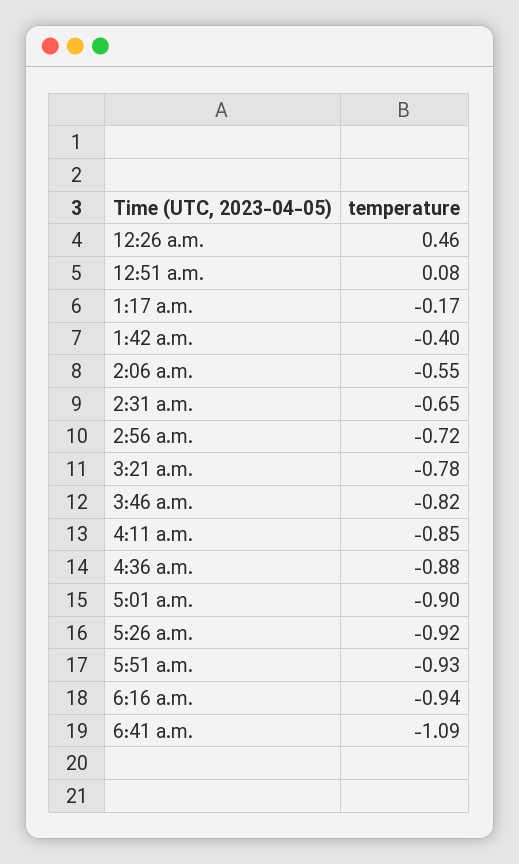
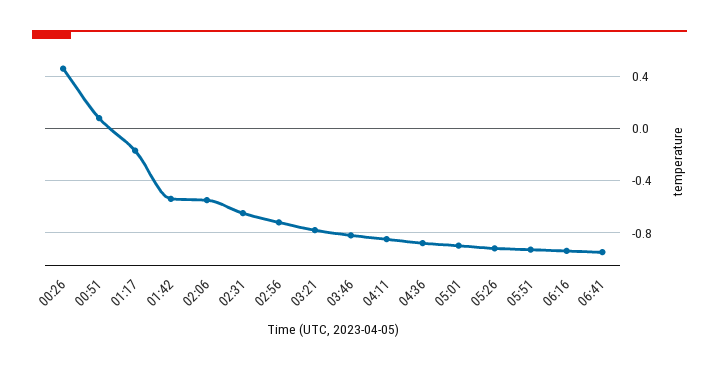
  {
    "12:26 a.m.": 0.46,
    "12:51 a.m.": 0.08,
    "1:17 a.m.": -0.17,
-   "1:42 a.m.": -0.4,
+   "1:42 a.m.": -0.55,
    "2:06 a.m.": -0.55,
    "2:31 a.m.": -0.65,
    "2:56 a.m.": -0.72,
    "3:21 a.m.": -0.78,
    "3:46 a.m.": -0.82,
    "4:11 a.m.": -0.85,
    "4:36 a.m.": -0.88,
    "5:01 a.m.": -0.9,
    "5:26 a.m.": -0.92,
    "5:51 a.m.": -0.93,
    "6:16 a.m.": -0.94,
-   "6:41 a.m.": -1.09
+   "6:41 a.m.": -0.95
  }

